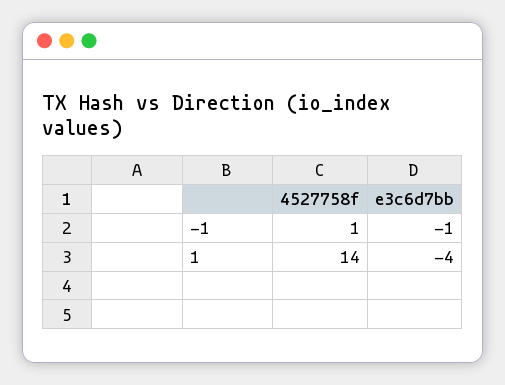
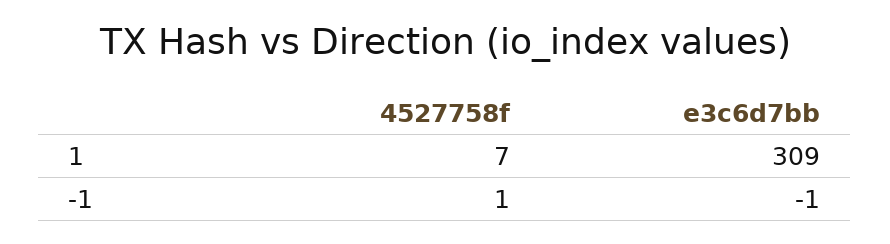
  {
    "4527758f": {
      "-1": 1,
-     "1": 14
+     "1": 7
    },
    "e3c6d7bb": {
      "-1": -1,
-     "1": -4
+     "1": 309
    }
  }

